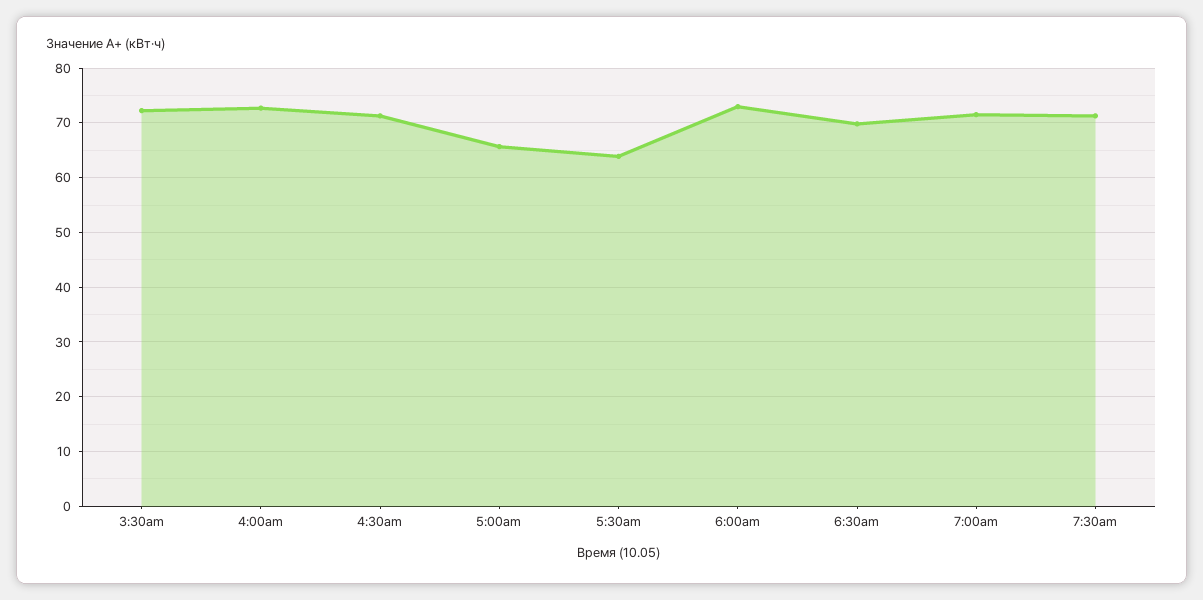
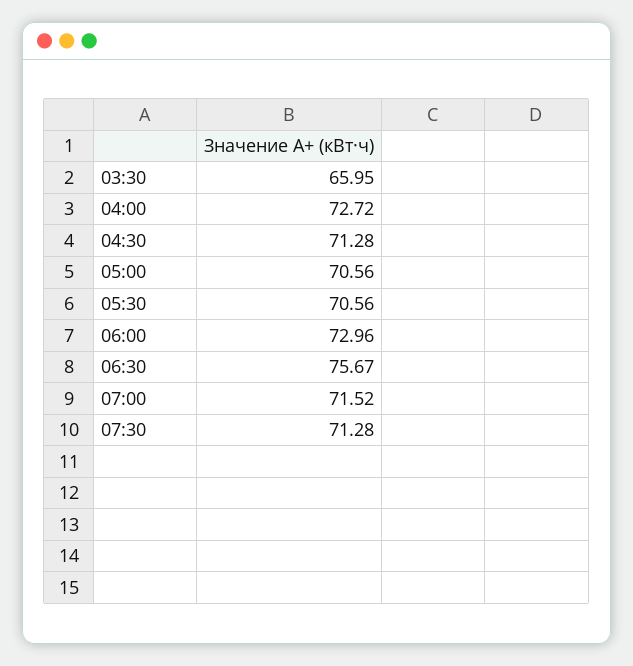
  {
-   "3:30am": 72,
+   "3:30am": 65.95,
    "4:00am": 72.72,
    "4:30am": 71.28,
-   "5:00am": 66,
+   "5:00am": 70.56,
-   "5:30am": 64,
+   "5:30am": 70.56,
    "6:00am": 72.96,
-   "6:30am": 70,
+   "6:30am": 75.67,
    "7:00am": 71.52,
    "7:30am": 71.28
  }

